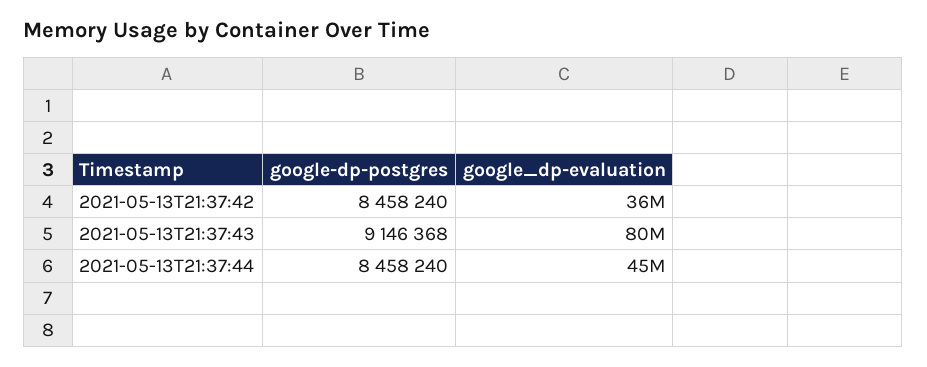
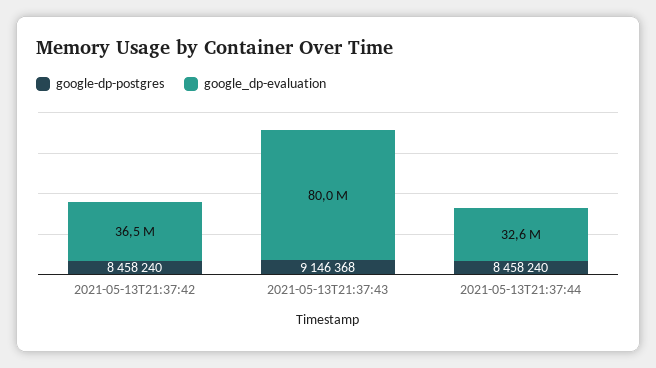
  {
    "google-dp-postgres": {
      "2021-05-13T21:37:42": 8458240,
      "2021-05-13T21:37:43": 9146368,
      "2021-05-13T21:37:44": 8458240
    },
    "google_dp-evaluation": {
      "2021-05-13T21:37:42": 36500000,
      "2021-05-13T21:37:43": 80000000,
-     "2021-05-13T21:37:44": 45000000
+     "2021-05-13T21:37:44": 32600000
    }
  }

